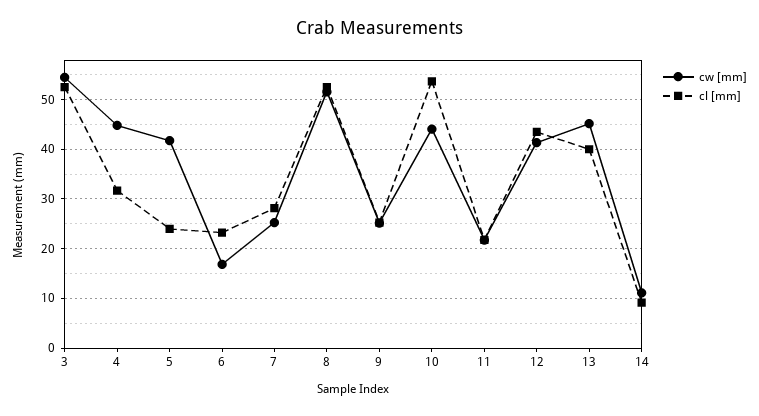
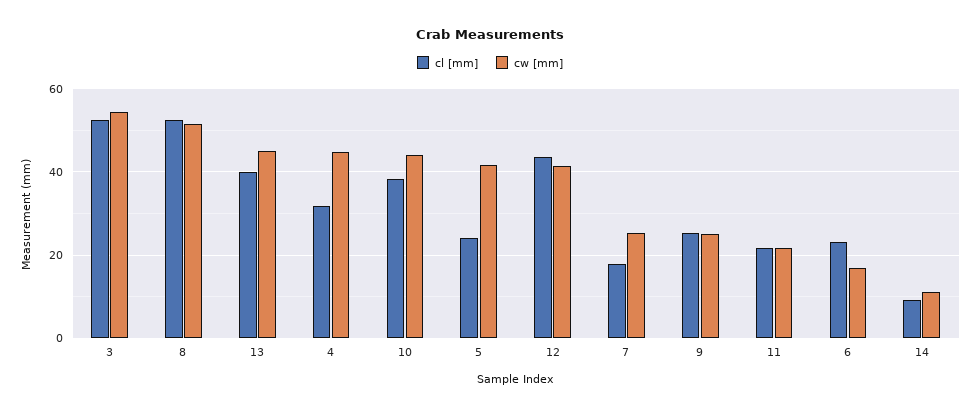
  {
    "cw [mm]": {
      "3": 54,
      "4": 44,
      "5": 42,
      "6": 16,
      "7": 26,
      "8": 52,
      "9": 26,
      "10": 44,
      "11": 22,
      "12": 42,
      "13": 46,
      "14": 12
    },
    "cl [mm]": {
      "3": 52,
      "4": 32,
      "5": 24,
      "6": 24,
-     "7": 28,
+     "7": 18,
      "8": 52,
      "9": 26,
-     "10": 54,
+     "10": 38,
      "11": 22,
      "12": 44,
      "13": 40,
      "14": 10
    }
  }

